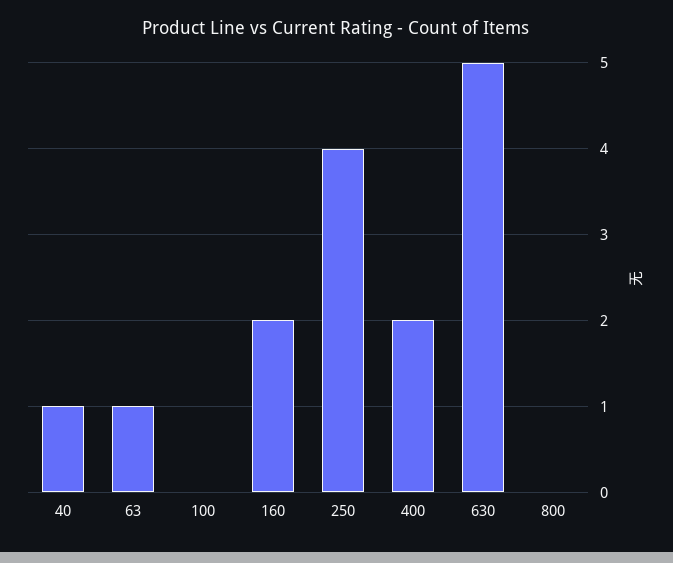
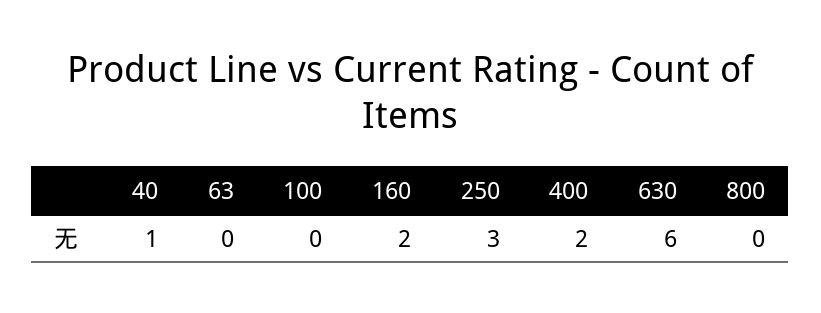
  {
    "40": 1,
-   "63": 1,
+   "63": 0,
    "100": 0,
    "160": 2,
-   "250": 4,
+   "250": 3,
    "400": 2,
-   "630": 5,
+   "630": 6,
    "800": 0
  }

